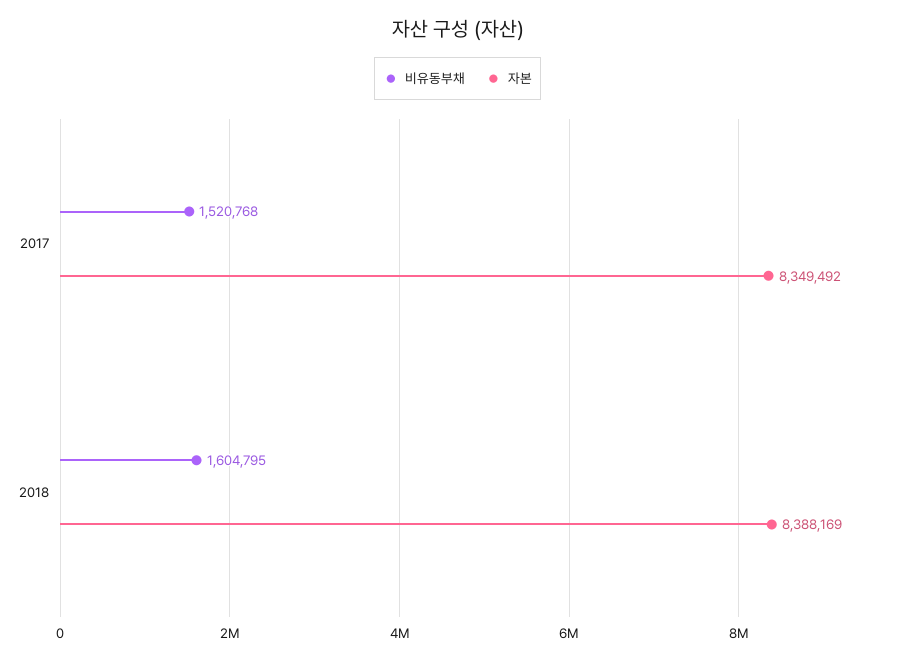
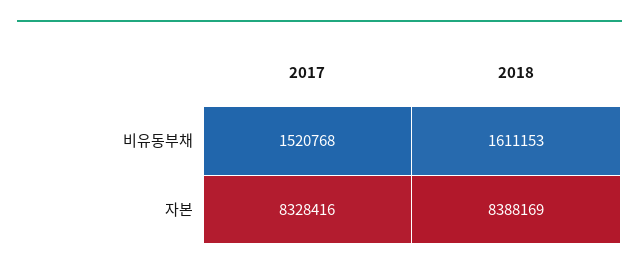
  {
    "비유동부채": {
      "2017": 1520768,
-     "2018": 1604795
+     "2018": 1611153
    },
    "자본": {
-     "2017": 8349492,
+     "2017": 8328416,
      "2018": 8388169
    }
  }

